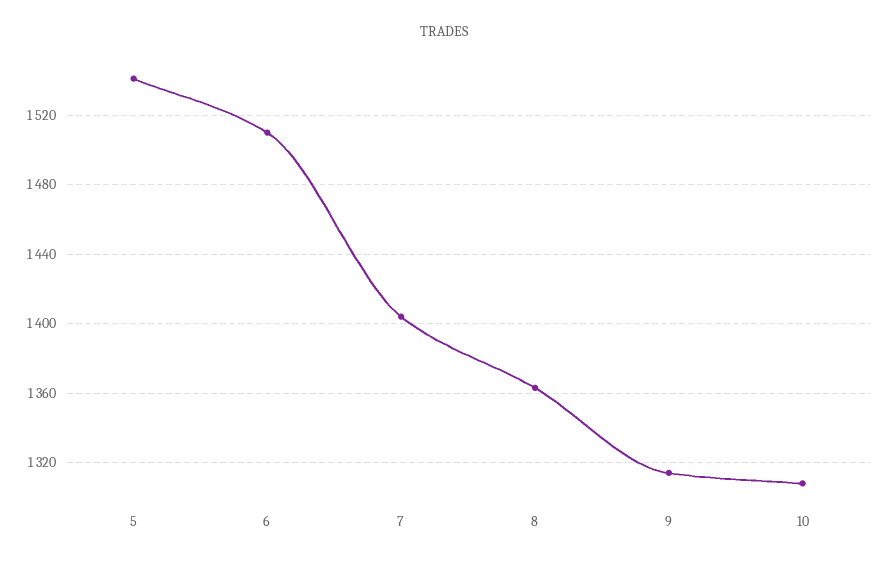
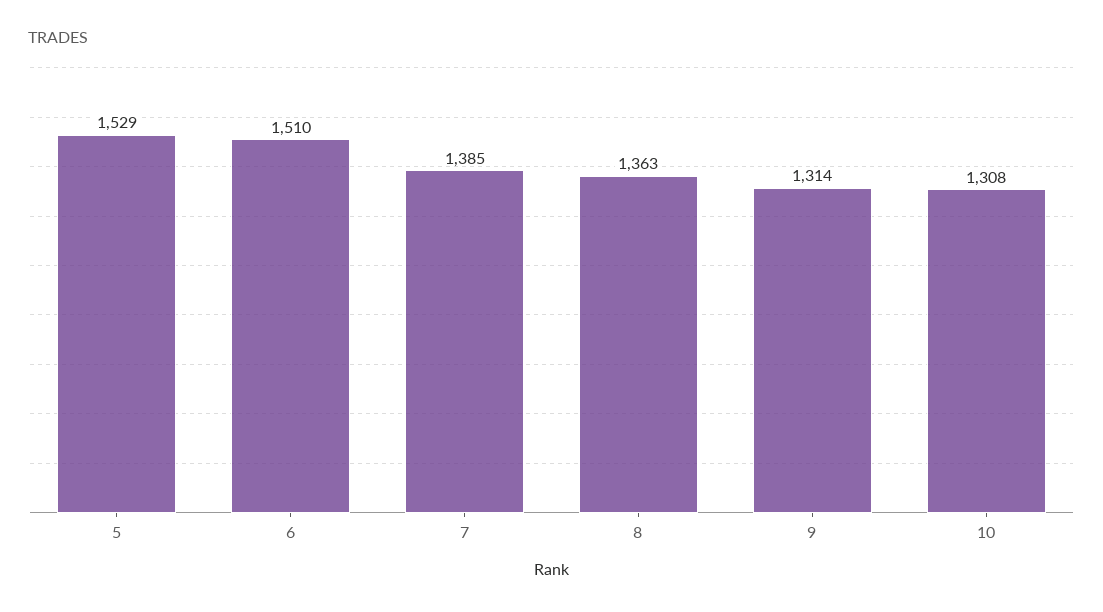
  {
-   "5": 1540,
+   "5": 1529,
    "6": 1510,
-   "7": 1405,
+   "7": 1385,
    "8": 1363,
    "9": 1314,
    "10": 1308
  }

